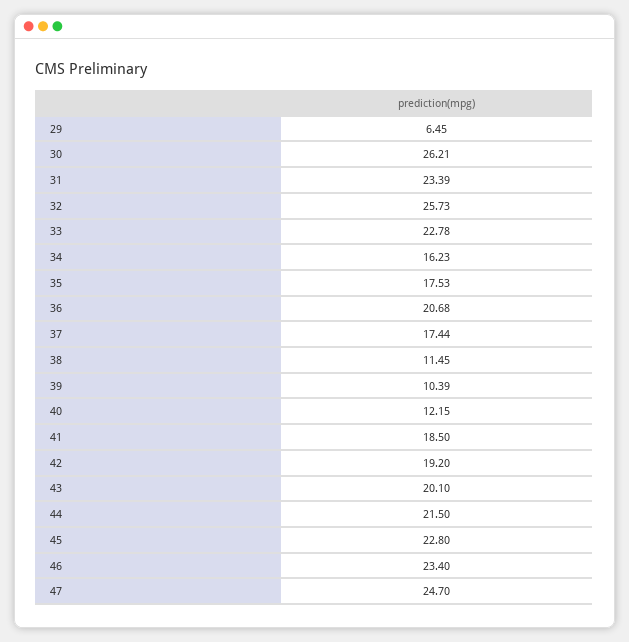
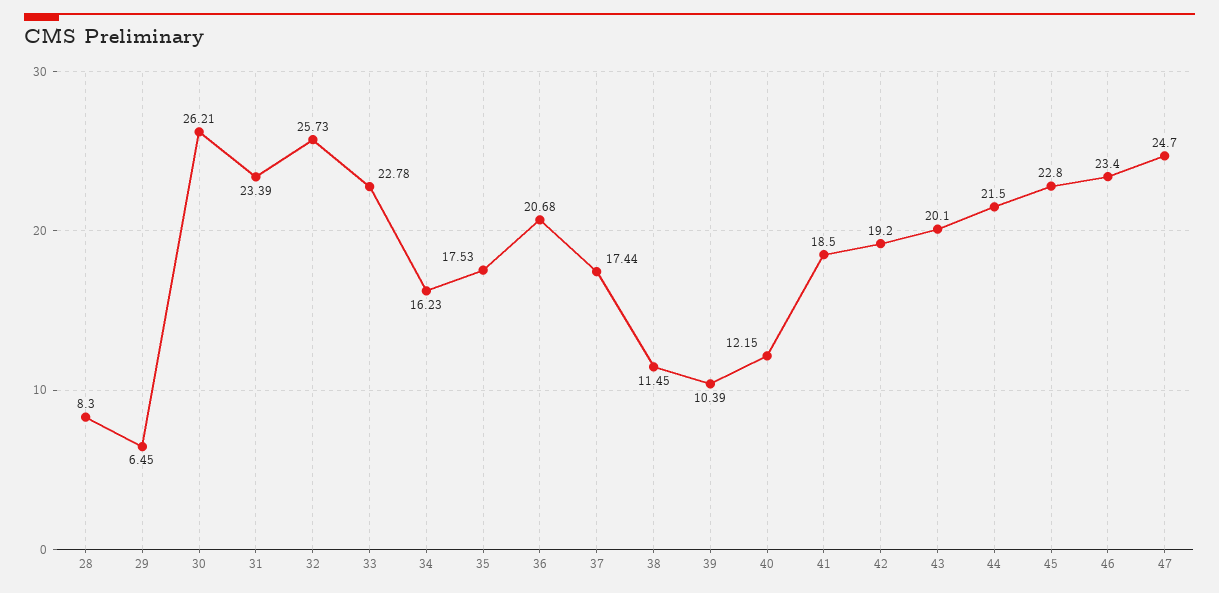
  {
    "29": 6.45,
    "30": 26.21,
    "31": 23.39,
    "32": 25.73,
    "33": 22.78,
    "34": 16.23,
    "35": 17.53,
    "36": 20.68,
    "37": 17.44,
    "38": 11.45,
    "39": 10.39,
    "40": 12.15,
    "41": 18.5,
    "42": 19.2,
    "43": 20.1,
    "44": 21.5,
    "45": 22.8,
    "46": 23.4,
-   "47": 24.7
+   "47": 24.7,
+   "28": 8.3
  }

